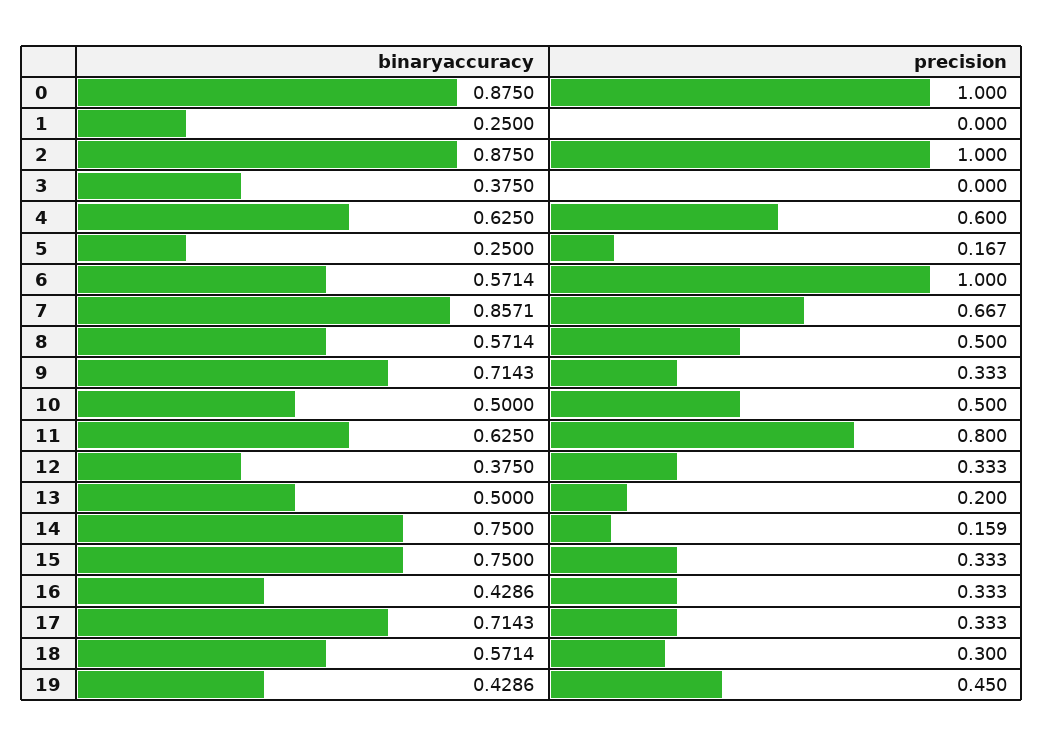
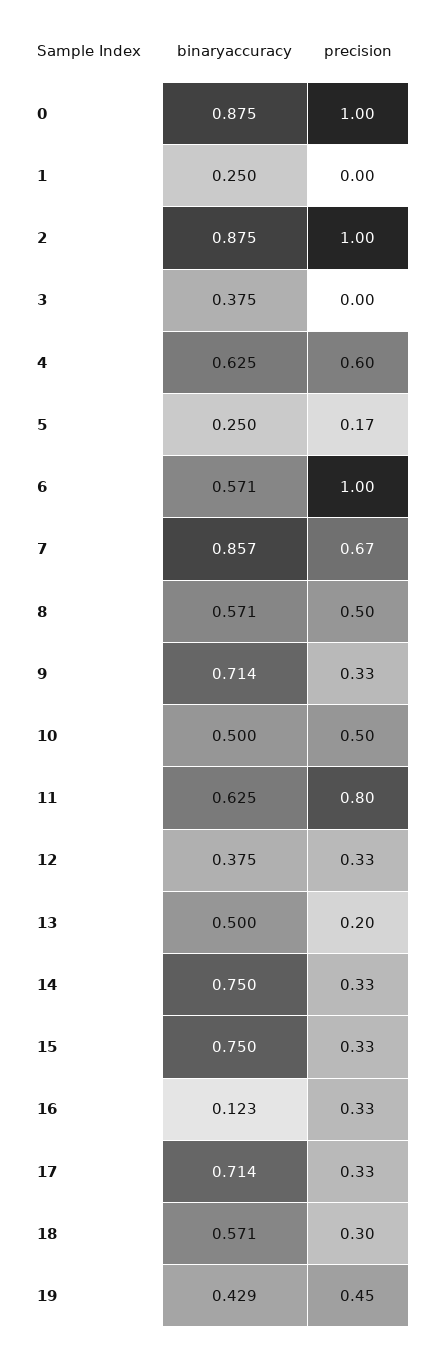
  {
    "binaryaccuracy": {
      "0": 0.875,
      "1": 0.25,
      "2": 0.875,
      "3": 0.375,
      "4": 0.625,
      "5": 0.25,
      "6": 0.5714,
      "7": 0.8571,
      "8": 0.5714,
      "9": 0.7143,
      "10": 0.5,
      "11": 0.625,
      "12": 0.375,
      "13": 0.5,
      "14": 0.75,
      "15": 0.75,
-     "16": 0.4286,
+     "16": 0.123,
      "17": 0.7143,
      "18": 0.5714,
      "19": 0.4286
    },
    "precision": {
      "0": 1,
      "1": 0,
      "2": 1,
      "3": 0,
      "4": 0.6,
      "5": 0.167,
      "6": 1,
      "7": 0.667,
      "8": 0.5,
      "9": 0.333,
      "10": 0.5,
      "11": 0.8,
      "12": 0.333,
      "13": 0.2,
-     "14": 0.159,
+     "14": 0.33,
      "15": 0.333,
      "16": 0.333,
      "17": 0.333,
      "18": 0.3,
      "19": 0.45
    }
  }

